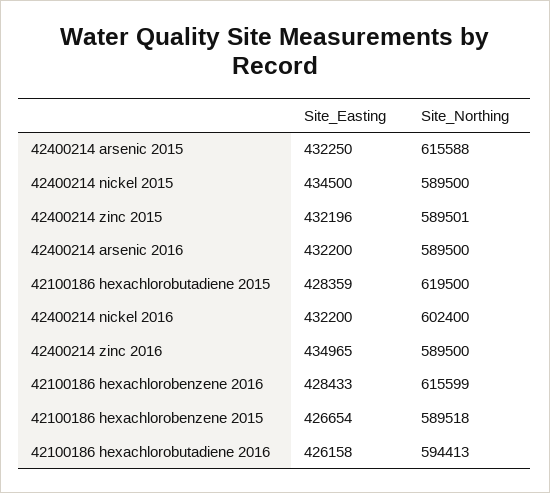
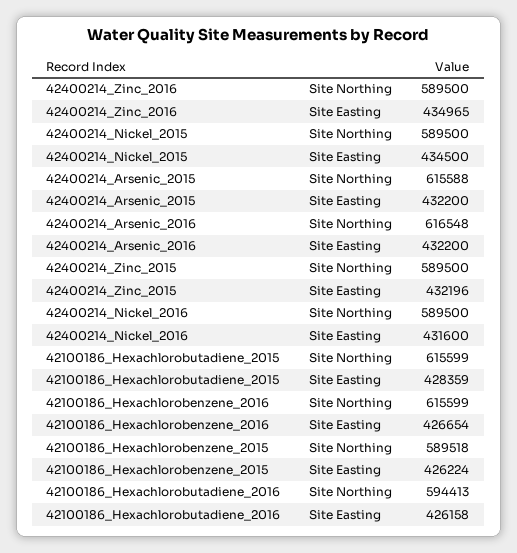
  {
    "Site_Easting": {
-     "42400214 arsenic 2015": 432250,
+     "42400214 arsenic 2015": 432200,
      "42400214 nickel 2015": 434500,
      "42400214 zinc 2015": 432196,
      "42400214 arsenic 2016": 432200,
      "42100186 hexachlorobutadiene 2015": 428359,
-     "42400214 nickel 2016": 432200,
+     "42400214 nickel 2016": 431600,
      "42400214 zinc 2016": 434965,
-     "42100186 hexachlorobenzene 2016": 428433,
+     "42100186 hexachlorobenzene 2016": 426654,
-     "42100186 hexachlorobenzene 2015": 426654,
+     "42100186 hexachlorobenzene 2015": 426224,
      "42100186 hexachlorobutadiene 2016": 426158
    },
    "Site_Northing": {
      "42400214 arsenic 2015": 615588,
      "42400214 nickel 2015": 589500,
-     "42400214 zinc 2015": 589501,
+     "42400214 zinc 2015": 589500,
-     "42400214 arsenic 2016": 589500,
+     "42400214 arsenic 2016": 616548,
-     "42100186 hexachlorobutadiene 2015": 619500,
+     "42100186 hexachlorobutadiene 2015": 615599,
-     "42400214 nickel 2016": 602400,
+     "42400214 nickel 2016": 589500,
      "42400214 zinc 2016": 589500,
      "42100186 hexachlorobenzene 2016": 615599,
      "42100186 hexachlorobenzene 2015": 589518,
      "42100186 hexachlorobutadiene 2016": 594413
    }
  }

